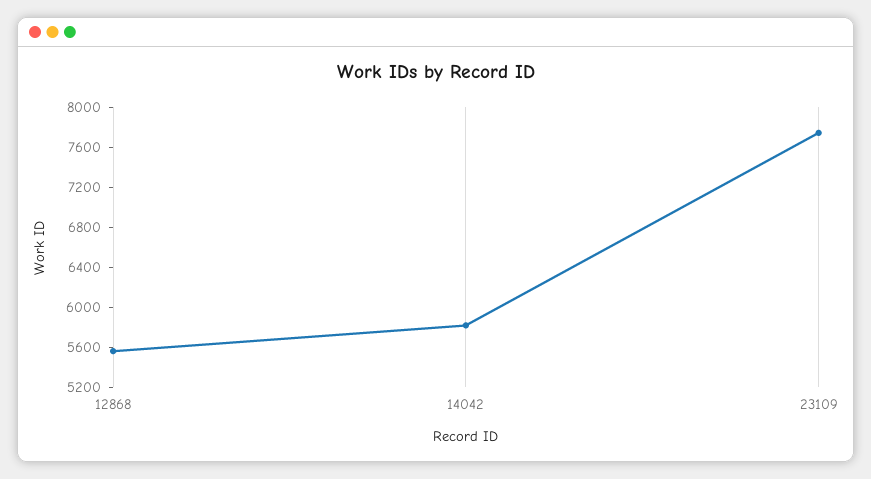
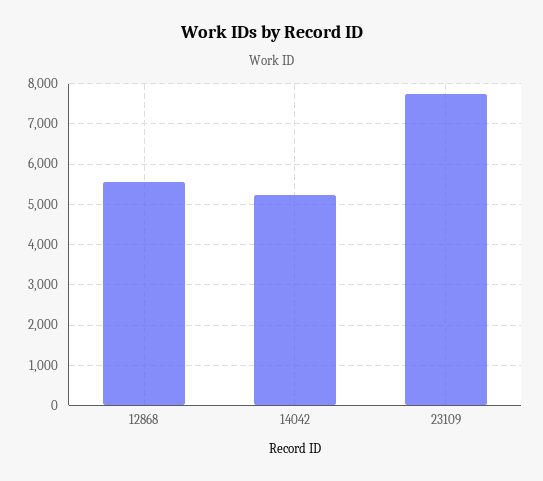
  {
    "12868": 5600,
-   "14042": 5800,
+   "14042": 5200,
    "23109": 7700
  }

